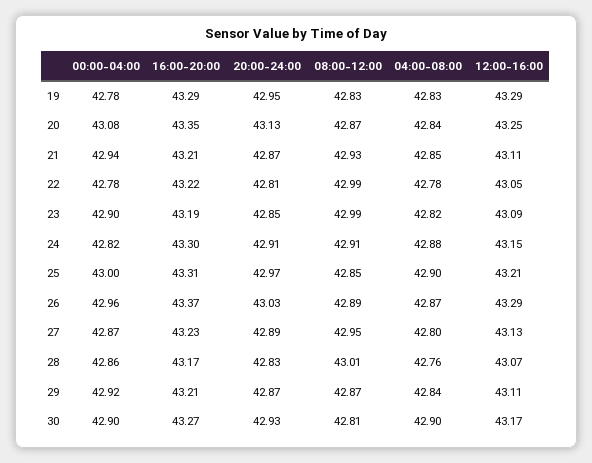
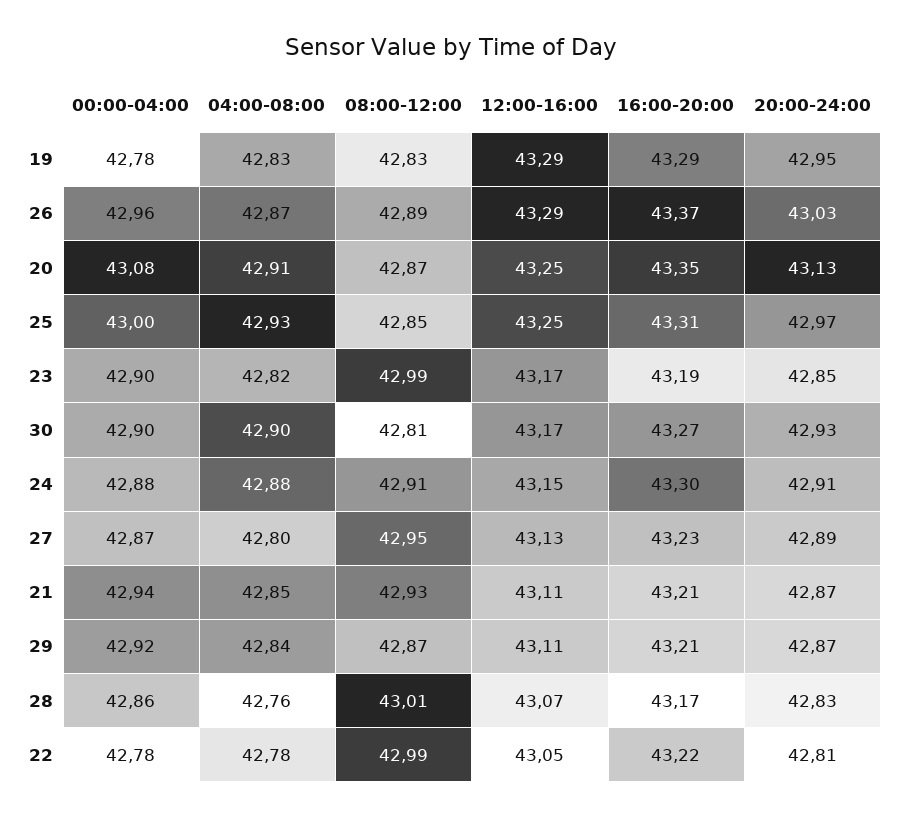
  {
    "00:00-04:00": {
      "19": 42.78,
      "20": 43.08,
      "21": 42.94,
      "22": 42.78,
      "23": 42.9,
-     "24": 42.82,
+     "24": 42.88,
      "25": 43,
      "26": 42.96,
      "27": 42.87,
      "28": 42.86,
      "29": 42.92,
      "30": 42.9
    },
    "16:00-20:00": {
      "19": 43.29,
      "20": 43.35,
      "21": 43.21,
      "22": 43.22,
      "23": 43.19,
      "24": 43.3,
      "25": 43.31,
      "26": 43.37,
      "27": 43.23,
      "28": 43.17,
      "29": 43.21,
      "30": 43.27
    },
    "20:00-24:00": {
      "19": 42.95,
      "20": 43.13,
      "21": 42.87,
      "22": 42.81,
      "23": 42.85,
      "24": 42.91,
      "25": 42.97,
      "26": 43.03,
      "27": 42.89,
      "28": 42.83,
      "29": 42.87,
      "30": 42.93
    },
    "08:00-12:00": {
      "19": 42.83,
      "20": 42.87,
      "21": 42.93,
      "22": 42.99,
      "23": 42.99,
      "24": 42.91,
      "25": 42.85,
      "26": 42.89,
      "27": 42.95,
      "28": 43.01,
      "29": 42.87,
      "30": 42.81
    },
    "04:00-08:00": {
      "19": 42.83,
-     "20": 42.84,
+     "20": 42.91,
      "21": 42.85,
      "22": 42.78,
      "23": 42.82,
      "24": 42.88,
-     "25": 42.9,
+     "25": 42.93,
      "26": 42.87,
      "27": 42.8,
      "28": 42.76,
      "29": 42.84,
      "30": 42.9
    },
    "12:00-16:00": {
      "19": 43.29,
      "20": 43.25,
      "21": 43.11,
      "22": 43.05,
-     "23": 43.09,
+     "23": 43.17,
      "24": 43.15,
-     "25": 43.21,
+     "25": 43.25,
      "26": 43.29,
      "27": 43.13,
      "28": 43.07,
      "29": 43.11,
      "30": 43.17
    }
  }

